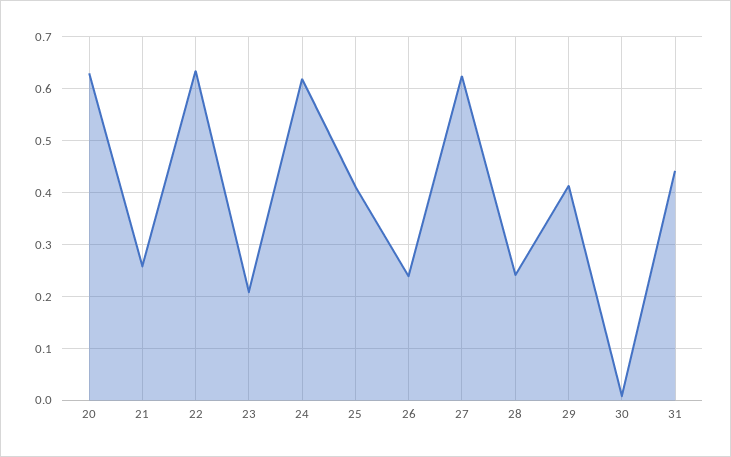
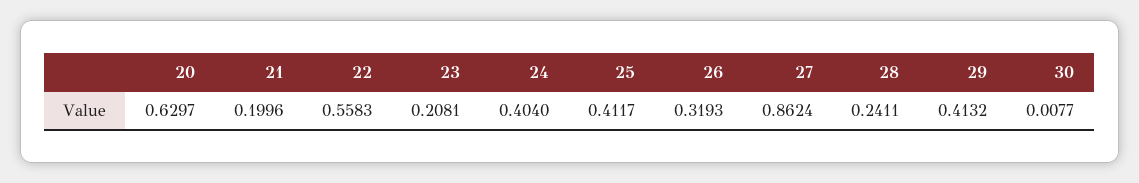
  {
    "20": 0.6297,
-   "21": 0.26,
+   "21": 0.1996,
-   "22": 0.64,
+   "22": 0.5583,
    "23": 0.2081,
-   "24": 0.62,
+   "24": 0.404,
    "25": 0.4117,
-   "26": 0.24,
+   "26": 0.3193,
-   "27": 0.62,
+   "27": 0.8624,
    "28": 0.2411,
    "29": 0.4132,
-   "30": 0.0077,
+   "30": 0.0077
-   "31": 0.44
  }

